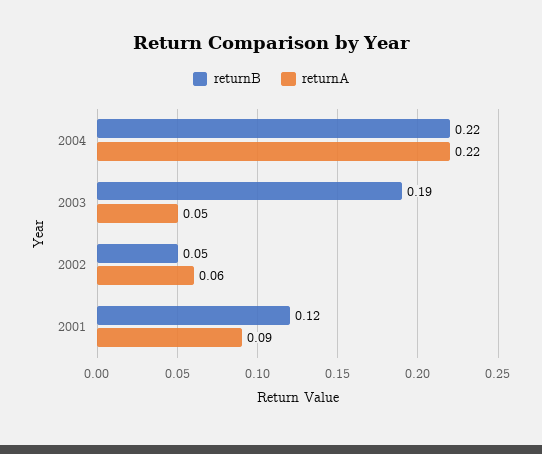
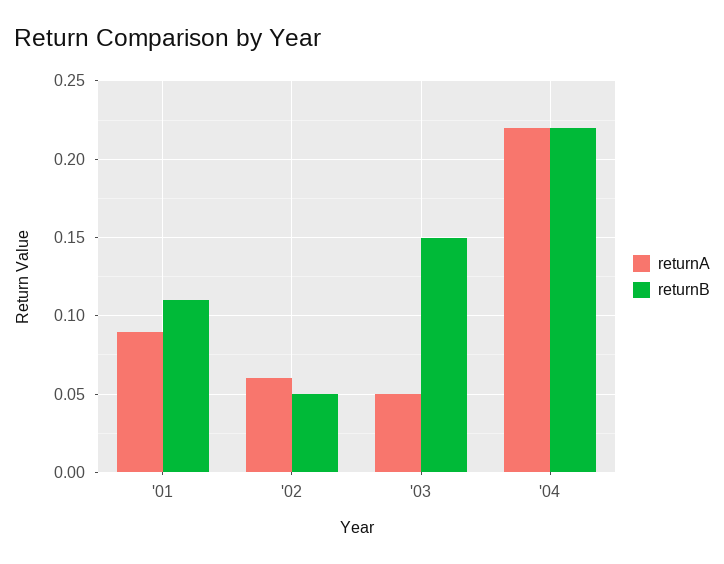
  {
    "returnB": {
      "2004": 0.22,
-     "2003": 0.19,
+     "2003": 0.15,
      "2002": 0.05,
-     "2001": 0.12
+     "2001": 0.11
    },
    "returnA": {
      "2004": 0.22,
      "2003": 0.05,
      "2002": 0.06,
      "2001": 0.09
    }
  }

